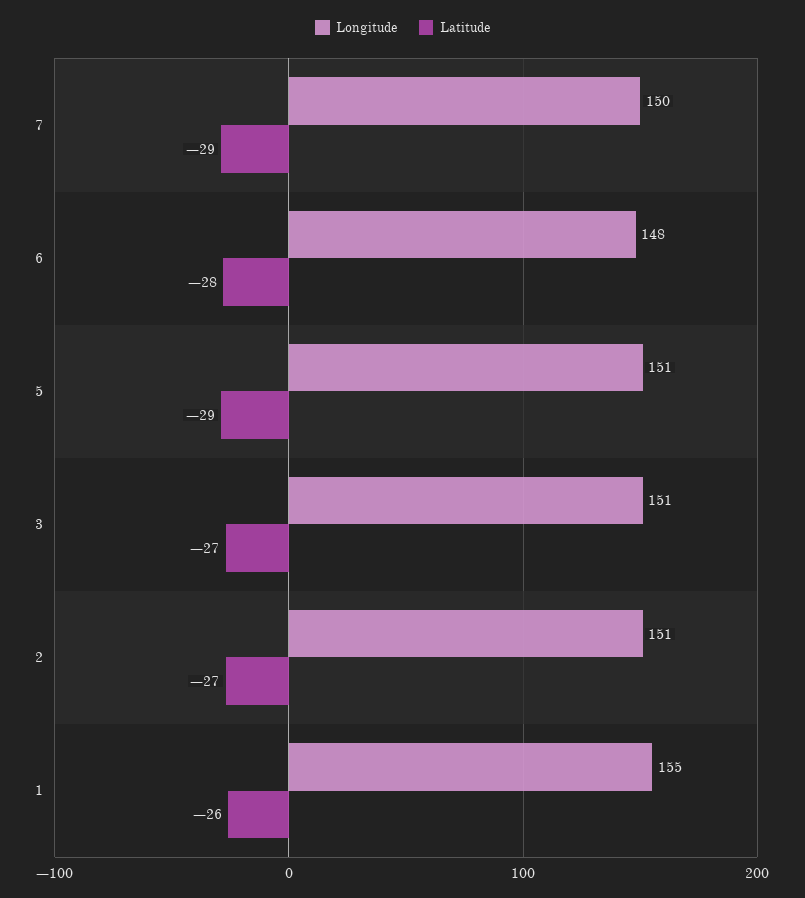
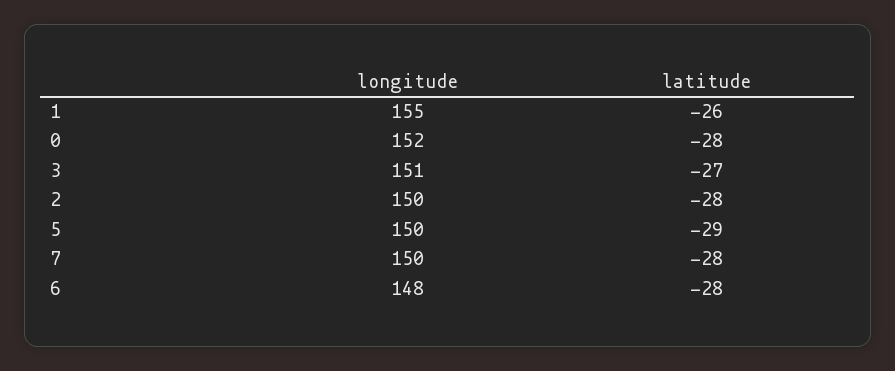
  {
    "Longitude": {
      "7": 150,
      "6": 148,
-     "5": 151,
+     "5": 150,
      "3": 151,
-     "2": 151,
+     "2": 150,
-     "1": 155
+     "1": 155,
+     "0": 152
    },
    "Latitude": {
-     "7": -29,
+     "7": -28,
      "6": -28,
      "5": -29,
      "3": -27,
-     "2": -27,
+     "2": -28,
-     "1": -26
+     "1": -26,
+     "0": -28
    }
  }

